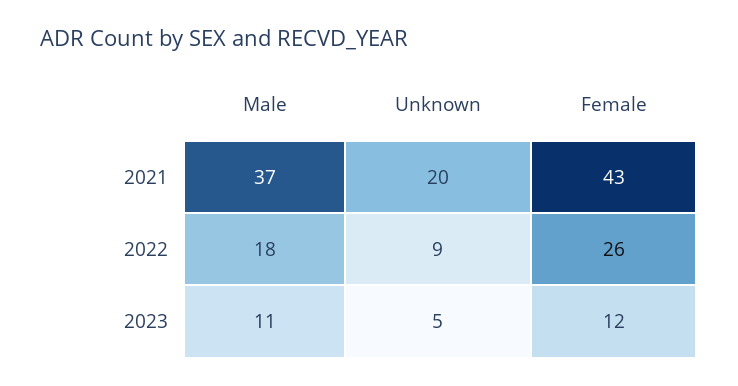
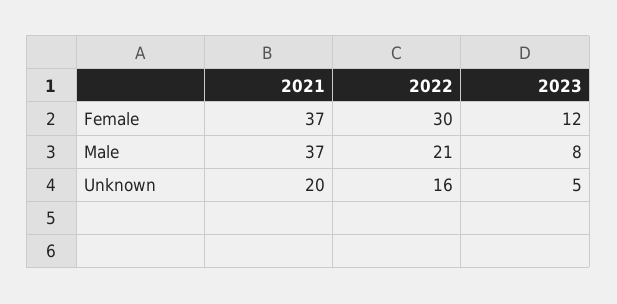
  {
    "Male": {
      "2021": 37,
-     "2022": 18,
+     "2022": 21,
-     "2023": 11
+     "2023": 8
    },
    "Unknown": {
      "2021": 20,
-     "2022": 9,
+     "2022": 16,
      "2023": 5
    },
    "Female": {
-     "2021": 43,
+     "2021": 37,
-     "2022": 26,
+     "2022": 30,
      "2023": 12
    }
  }

